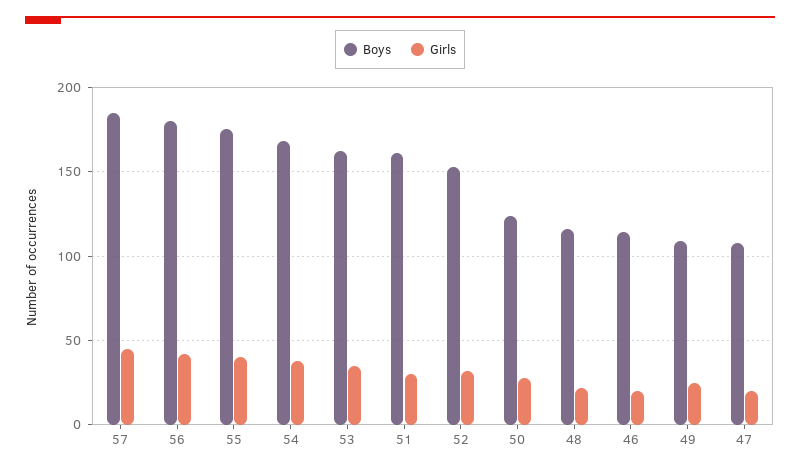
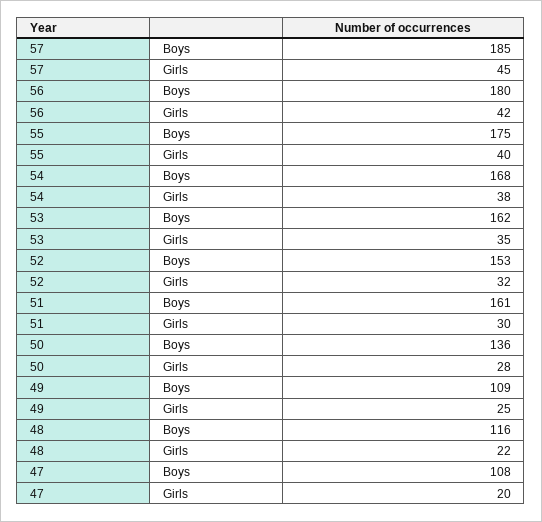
  {
    "Boys": {
      "57": 185,
      "56": 180,
      "55": 175,
      "54": 168,
      "53": 162,
      "51": 161,
      "52": 153,
-     "50": 125,
+     "50": 136,
      "48": 116,
-     "46": 115,
      "49": 109,
      "47": 108
    },
    "Girls": {
      "57": 45,
      "56": 42,
      "55": 40,
      "54": 38,
      "53": 35,
      "51": 30,
      "52": 32,
      "50": 28,
      "48": 22,
-     "46": 20,
      "49": 25,
      "47": 20
    }
  }

